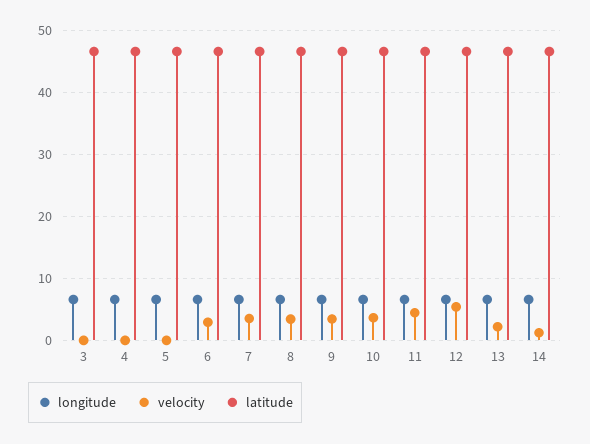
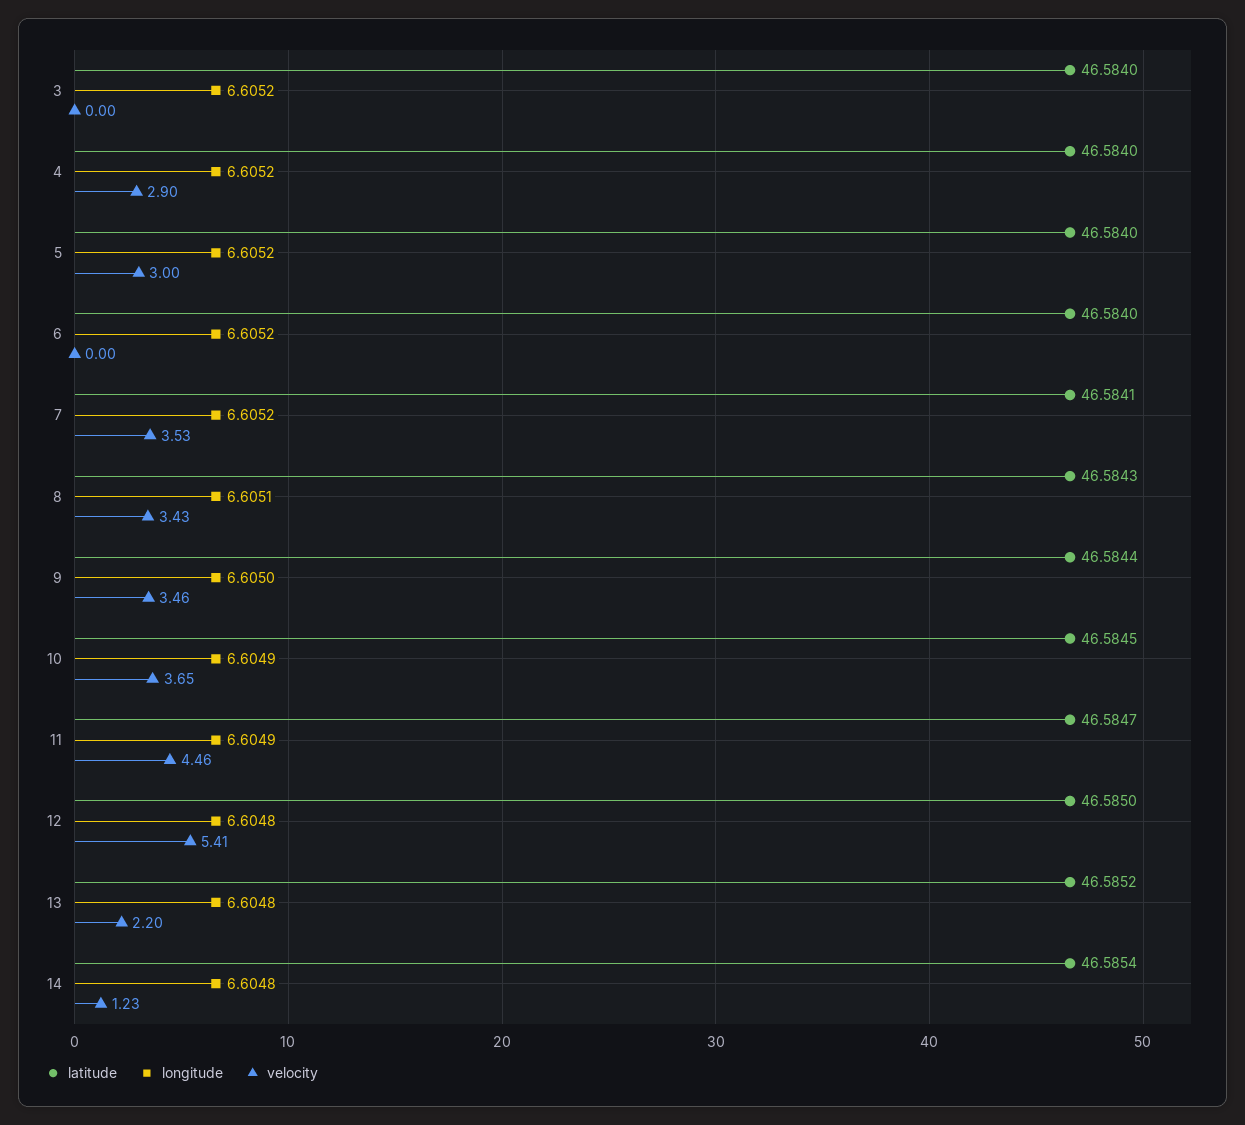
  {
    "longitude": {
      "3": 6.6052,
      "4": 6.6052,
      "5": 6.6052,
      "6": 6.6052,
      "7": 6.6052,
      "8": 6.6051,
      "9": 6.605,
      "10": 6.6049,
      "11": 6.6049,
      "12": 6.6048,
      "13": 6.6048,
      "14": 6.6048
    },
    "velocity": {
      "3": 0,
-     "4": 0,
+     "4": 2.9,
-     "5": 0,
+     "5": 3,
-     "6": 3,
+     "6": 0,
      "7": 3.53,
      "8": 3.43,
      "9": 3.46,
      "10": 3.65,
      "11": 4.46,
      "12": 5.41,
      "13": 2.2,
      "14": 1.23
    },
    "latitude": {
      "3": 46.584,
      "4": 46.584,
      "5": 46.584,
      "6": 46.584,
      "7": 46.5841,
      "8": 46.5843,
      "9": 46.5844,
      "10": 46.5845,
      "11": 46.5847,
      "12": 46.585,
      "13": 46.5852,
      "14": 46.5854
    }
  }

